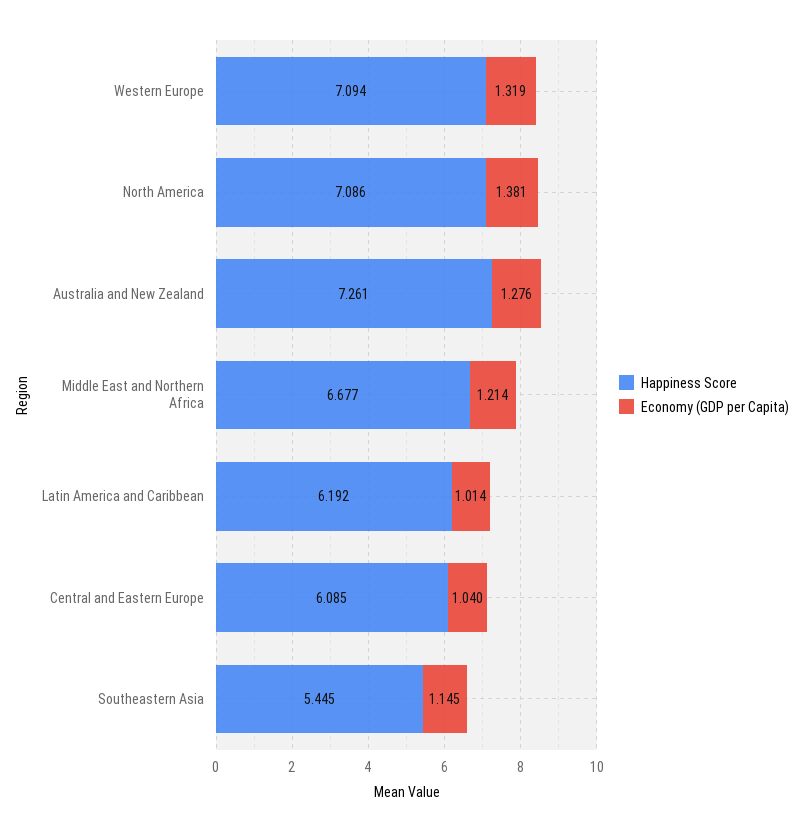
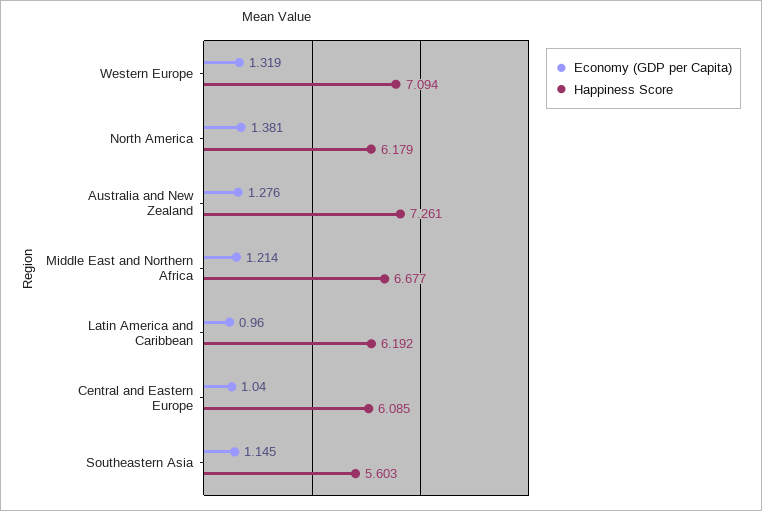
  {
    "Happiness Score": {
      "Western Europe": 7.094,
-     "North America": 7.086,
+     "North America": 6.179,
      "Australia and New Zealand": 7.261,
      "Middle East and Northern Africa": 6.677,
      "Latin America and Caribbean": 6.192,
      "Central and Eastern Europe": 6.085,
-     "Southeastern Asia": 5.445
+     "Southeastern Asia": 5.603
    },
    "Economy (GDP per Capita)": {
      "Western Europe": 1.319,
      "North America": 1.381,
      "Australia and New Zealand": 1.276,
      "Middle East and Northern Africa": 1.214,
-     "Latin America and Caribbean": 1.014,
+     "Latin America and Caribbean": 0.96,
      "Central and Eastern Europe": 1.04,
      "Southeastern Asia": 1.145
    }
  }

